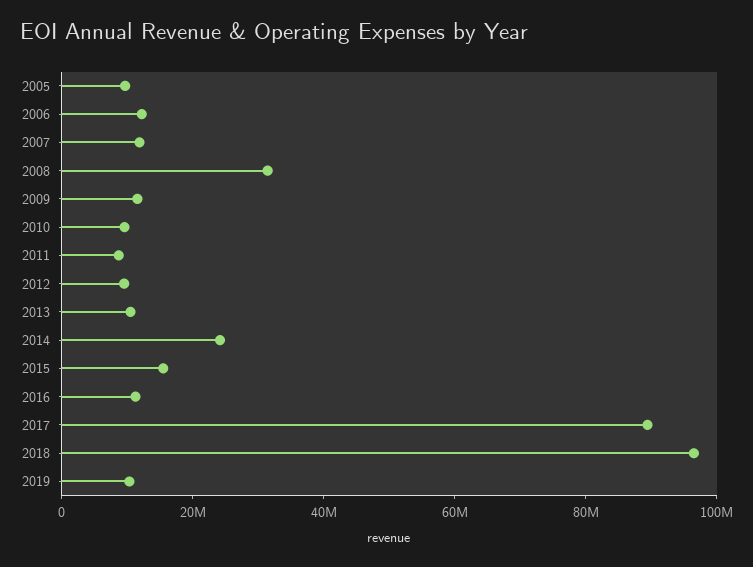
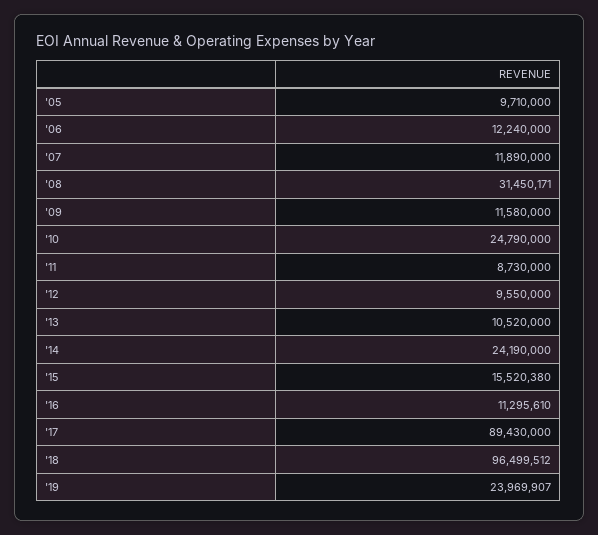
  {
    "2005": 9710000,
    "2006": 12240000,
    "2007": 11890000,
    "2008": 31450171,
    "2009": 11580000,
-   "2010": 10000000,
+   "2010": 24790000,
    "2011": 8730000,
    "2012": 9550000,
    "2013": 10520000,
    "2014": 24190000,
    "2015": 15520380,
    "2016": 11295610,
    "2017": 89430000,
    "2018": 96499512,
-   "2019": 10000000
+   "2019": 23969907
  }

